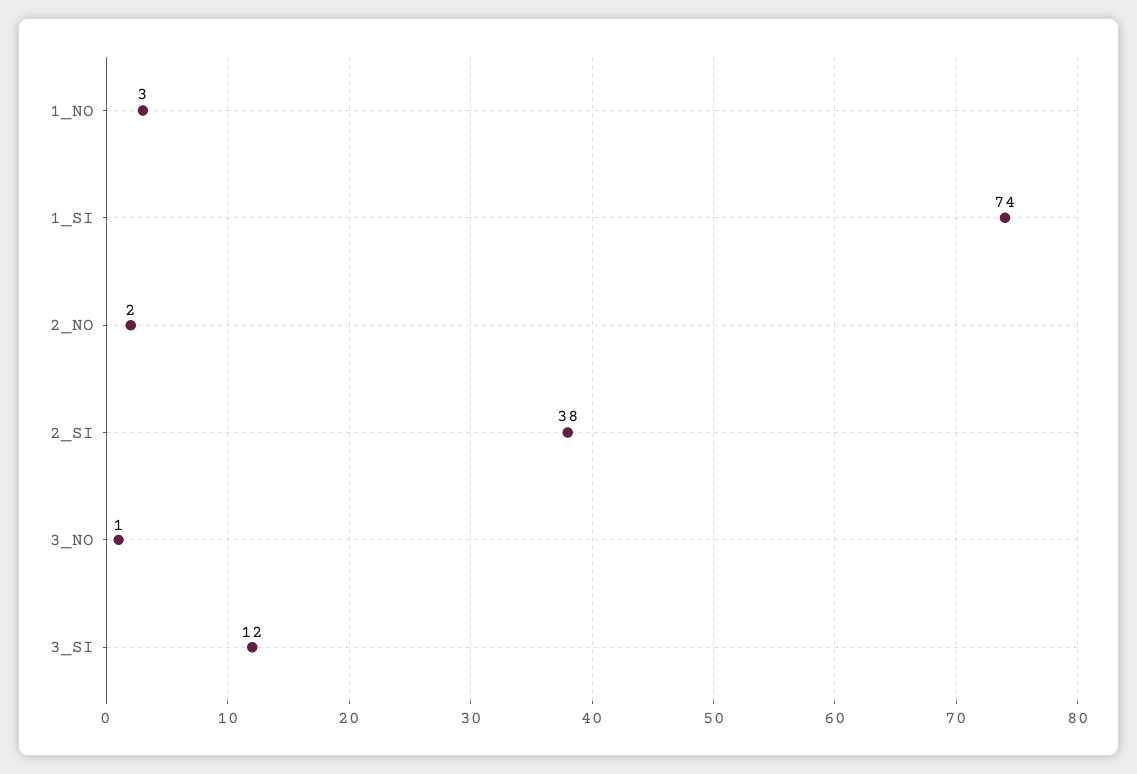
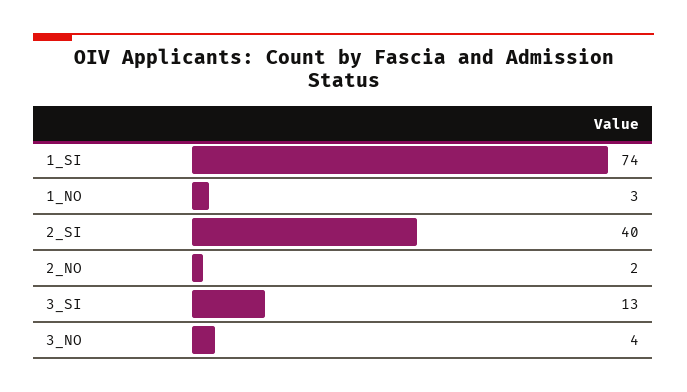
  {
    "1_NO": 3,
    "1_SI": 74,
    "2_NO": 2,
-   "2_SI": 38,
+   "2_SI": 40,
-   "3_NO": 1,
+   "3_NO": 4,
-   "3_SI": 12
+   "3_SI": 13
  }

